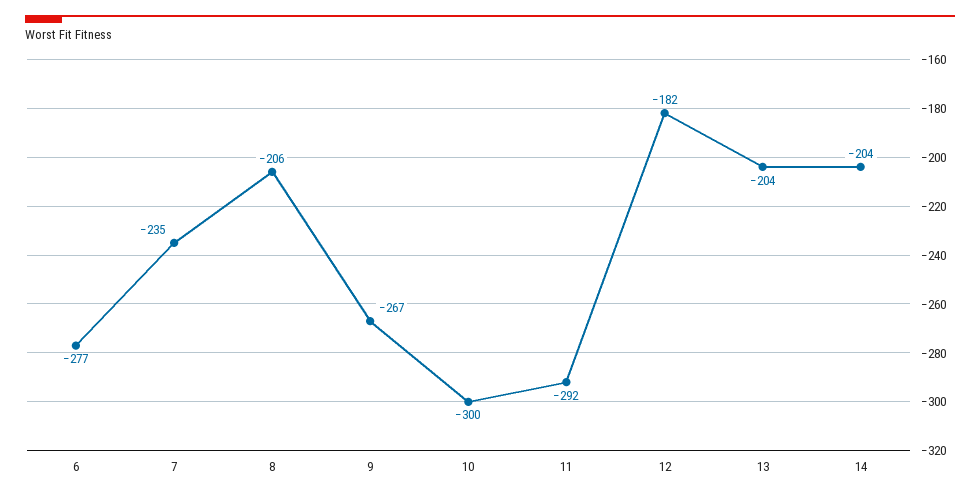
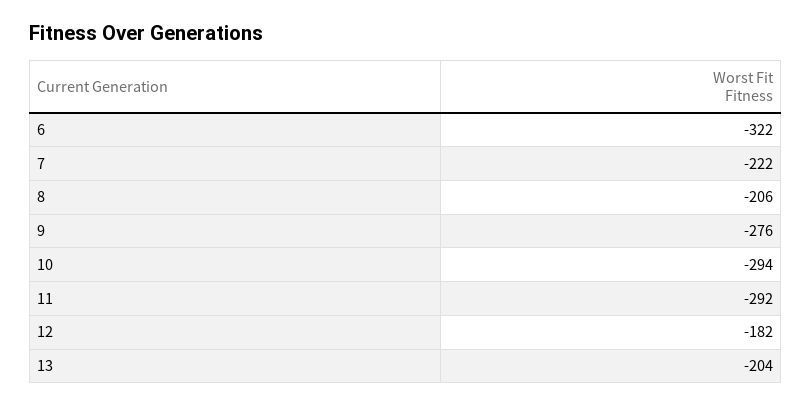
  {
-   "6": -277,
+   "6": -322,
-   "7": -235,
+   "7": -222,
    "8": -206,
-   "9": -267,
+   "9": -276,
-   "10": -300,
+   "10": -294,
    "11": -292,
    "12": -182,
-   "13": -204,
+   "13": -204
-   "14": -204
  }

